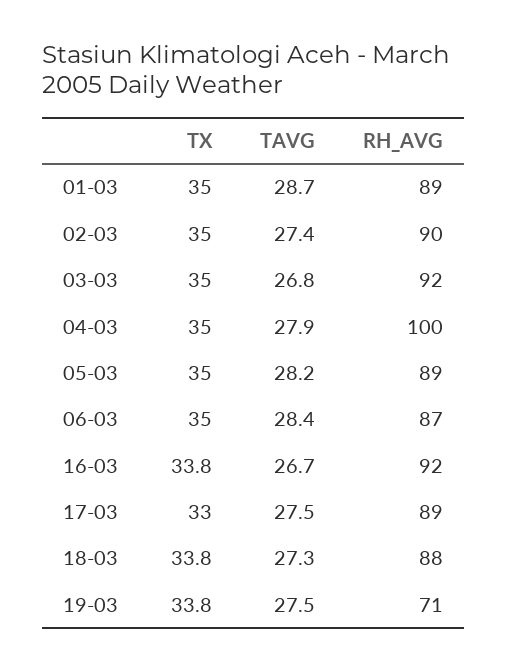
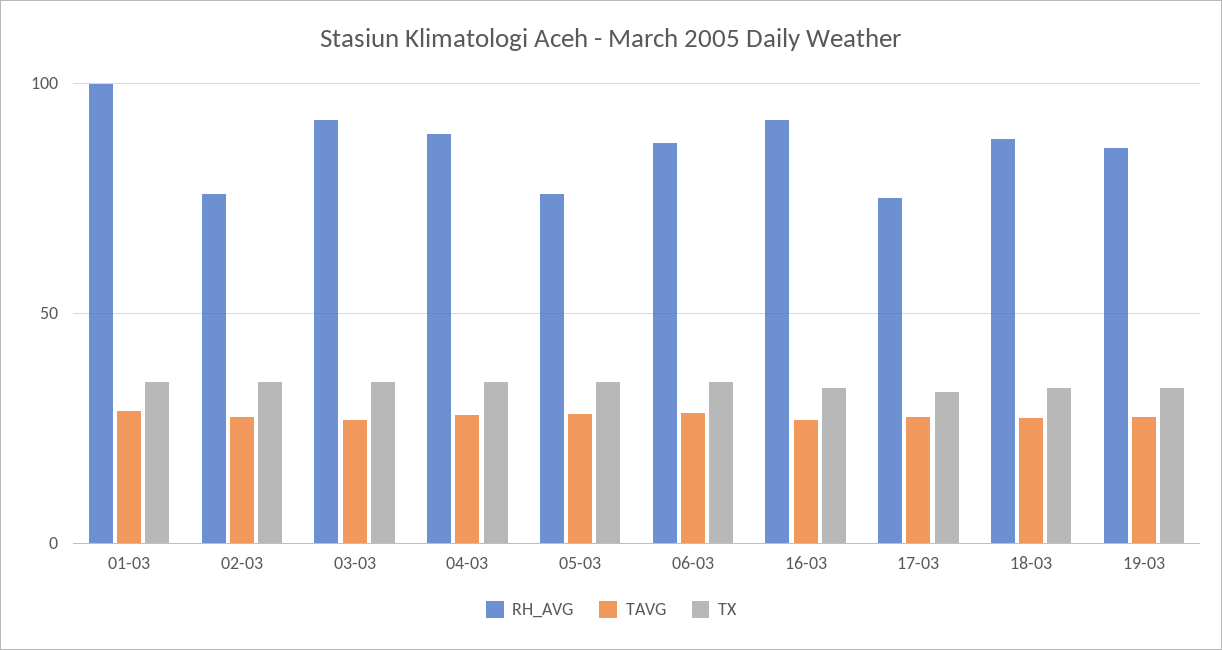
  {
    "TX": {
      "01-03": 35,
      "02-03": 35,
      "03-03": 35,
      "04-03": 35,
      "05-03": 35,
      "06-03": 35,
      "16-03": 33.8,
      "17-03": 33,
      "18-03": 33.8,
      "19-03": 33.8
    },
    "TAVG": {
      "01-03": 28.7,
      "02-03": 27.4,
      "03-03": 26.8,
      "04-03": 27.9,
      "05-03": 28.2,
      "06-03": 28.4,
      "16-03": 26.7,
      "17-03": 27.5,
      "18-03": 27.3,
      "19-03": 27.5
    },
    "RH_AVG": {
-     "01-03": 89,
+     "01-03": 100,
-     "02-03": 90,
+     "02-03": 75,
      "03-03": 92,
-     "04-03": 100,
+     "04-03": 90,
-     "05-03": 89,
+     "05-03": 75,
      "06-03": 87,
      "16-03": 92,
-     "17-03": 89,
+     "17-03": 75,
      "18-03": 88,
-     "19-03": 71
+     "19-03": 85
    }
  }

